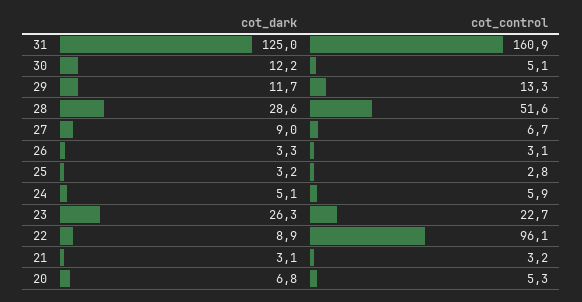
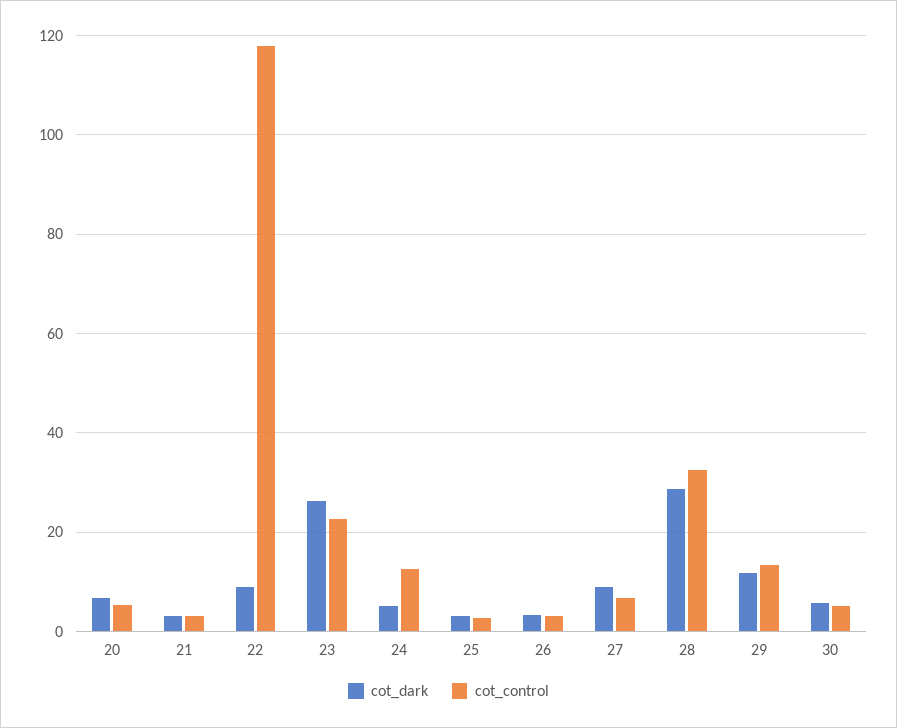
  {
    "cot_dark": {
-     "31": 125,
-     "30": 12.2,
+     "30": 6,
      "29": 11.7,
      "28": 28.6,
      "27": 9,
      "26": 3.3,
      "25": 3.2,
      "24": 5.1,
      "23": 26.3,
      "22": 8.9,
      "21": 3.1,
      "20": 6.8
    },
    "cot_control": {
-     "31": 160.9,
      "30": 5.1,
      "29": 13.3,
-     "28": 51.6,
+     "28": 32,
      "27": 6.7,
      "26": 3.1,
      "25": 2.8,
-     "24": 5.9,
+     "24": 12,
      "23": 22.7,
-     "22": 96.1,
+     "22": 118,
      "21": 3.2,
      "20": 5.3
    }
  }

